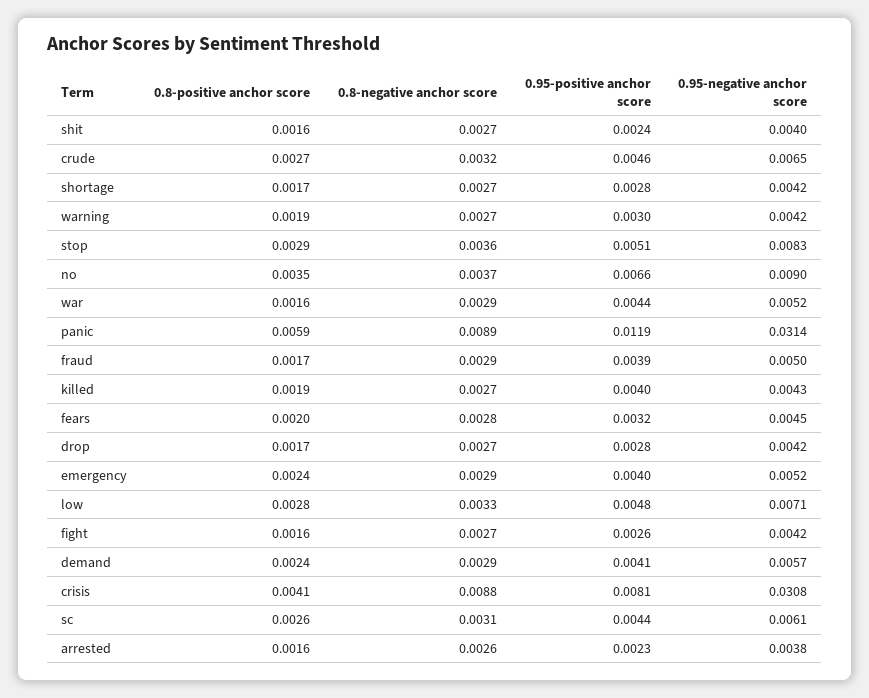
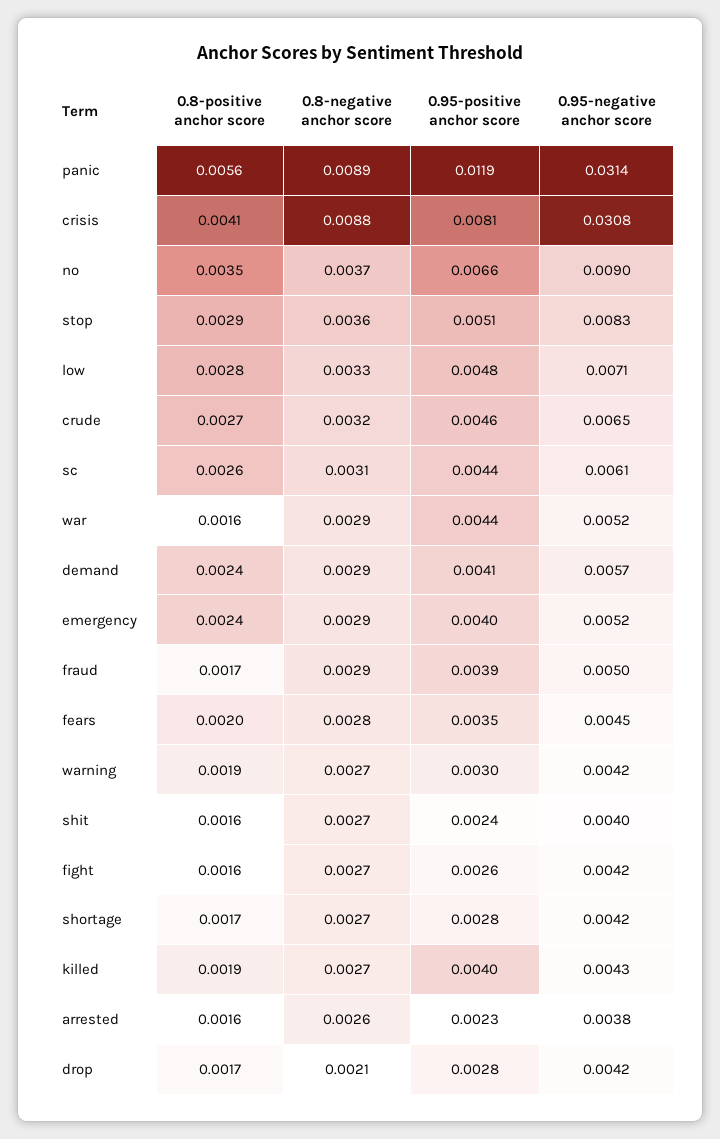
  {
    "0.8-positive anchor score": {
      "shit": 0.0016,
      "crude": 0.0027,
      "shortage": 0.0017,
      "warning": 0.0019,
      "stop": 0.0029,
      "no": 0.0035,
      "war": 0.0016,
-     "panic": 0.0059,
+     "panic": 0.0056,
      "fraud": 0.0017,
      "killed": 0.0019,
      "fears": 0.002,
      "drop": 0.0017,
      "emergency": 0.0024,
      "low": 0.0028,
      "fight": 0.0016,
      "demand": 0.0024,
      "crisis": 0.0041,
      "sc": 0.0026,
      "arrested": 0.0016
    },
    "0.8-negative anchor score": {
      "shit": 0.0027,
      "crude": 0.0032,
      "shortage": 0.0027,
      "warning": 0.0027,
      "stop": 0.0036,
      "no": 0.0037,
      "war": 0.0029,
      "panic": 0.0089,
      "fraud": 0.0029,
      "killed": 0.0027,
      "fears": 0.0028,
-     "drop": 0.0027,
+     "drop": 0.0021,
      "emergency": 0.0029,
      "low": 0.0033,
      "fight": 0.0027,
      "demand": 0.0029,
      "crisis": 0.0088,
      "sc": 0.0031,
      "arrested": 0.0026
    },
    "0.95-positive anchor score": {
      "shit": 0.0024,
      "crude": 0.0046,
      "shortage": 0.0028,
      "warning": 0.003,
      "stop": 0.0051,
      "no": 0.0066,
      "war": 0.0044,
      "panic": 0.0119,
      "fraud": 0.0039,
      "killed": 0.004,
-     "fears": 0.0032,
+     "fears": 0.0035,
      "drop": 0.0028,
      "emergency": 0.004,
      "low": 0.0048,
      "fight": 0.0026,
      "demand": 0.0041,
      "crisis": 0.0081,
      "sc": 0.0044,
      "arrested": 0.0023
    },
    "0.95-negative anchor score": {
      "shit": 0.004,
      "crude": 0.0065,
      "shortage": 0.0042,
      "warning": 0.0042,
      "stop": 0.0083,
      "no": 0.009,
      "war": 0.0052,
      "panic": 0.0314,
      "fraud": 0.005,
      "killed": 0.0043,
      "fears": 0.0045,
      "drop": 0.0042,
      "emergency": 0.0052,
      "low": 0.0071,
      "fight": 0.0042,
      "demand": 0.0057,
      "crisis": 0.0308,
      "sc": 0.0061,
      "arrested": 0.0038
    }
  }

